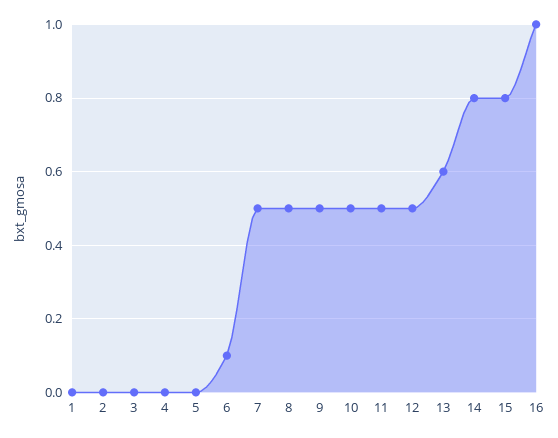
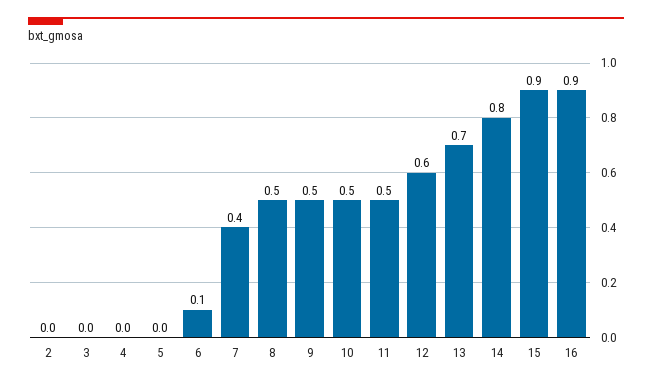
  {
-   "1": 0,
    "2": 0,
    "3": 0,
    "4": 0,
    "5": 0,
    "6": 0.1,
-   "7": 0.5,
+   "7": 0.4,
    "8": 0.5,
    "9": 0.5,
    "10": 0.5,
    "11": 0.5,
-   "12": 0.5,
+   "12": 0.6,
-   "13": 0.6,
+   "13": 0.7,
    "14": 0.8,
-   "15": 0.8,
+   "15": 0.9,
-   "16": 1
+   "16": 0.9
  }

